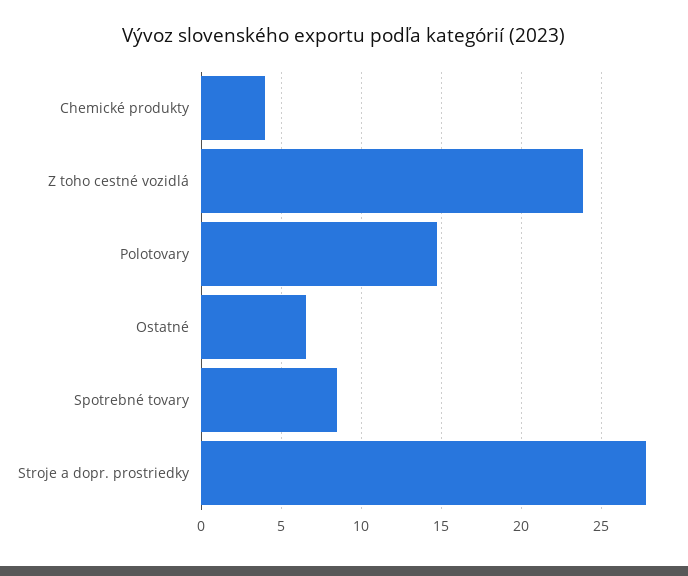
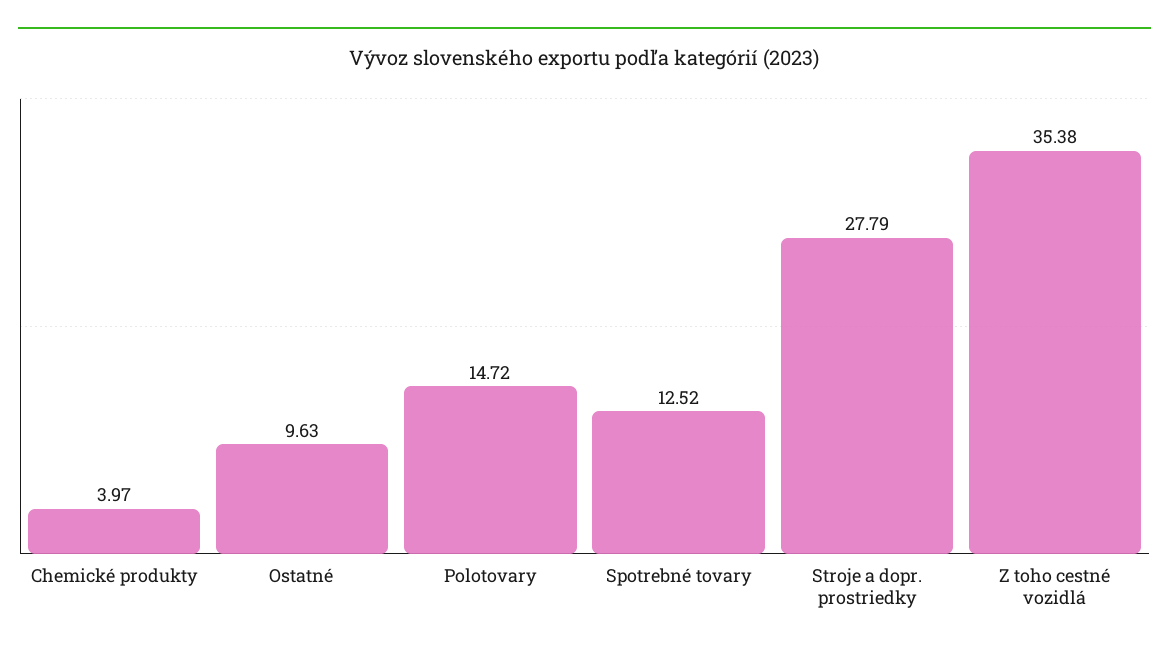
  {
    "Chemické produkty": 3.97,
-   "Z toho cestné vozidlá": 24,
+   "Z toho cestné vozidlá": 35.38,
    "Polotovary": 14.72,
-   "Ostatné": 6.5,
+   "Ostatné": 9.63,
-   "Spotrebné tovary": 8.5,
+   "Spotrebné tovary": 12.52,
    "Stroje a dopr. prostriedky": 27.79
  }

